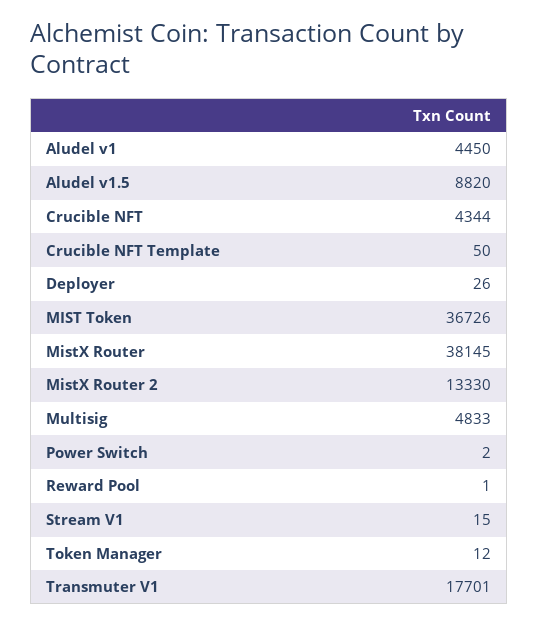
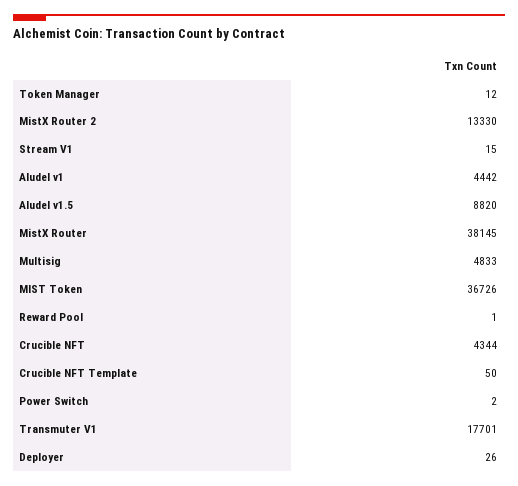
  {
-   "Aludel v1": 4450,
+   "Aludel v1": 4442,
    "Aludel v1.5": 8820,
    "Crucible NFT": 4344,
    "Crucible NFT Template": 50,
    "Deployer": 26,
    "MIST Token": 36726,
    "MistX Router": 38145,
    "MistX Router 2": 13330,
    "Multisig": 4833,
    "Power Switch": 2,
    "Reward Pool": 1,
    "Stream V1": 15,
    "Token Manager": 12,
    "Transmuter V1": 17701
  }

